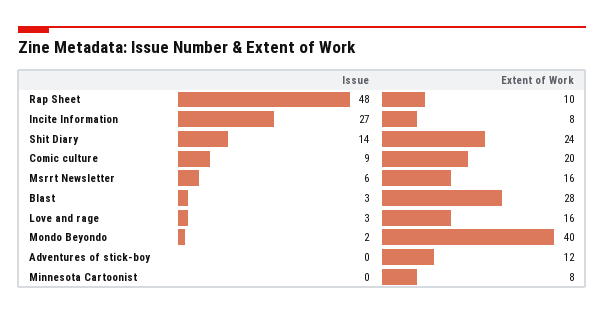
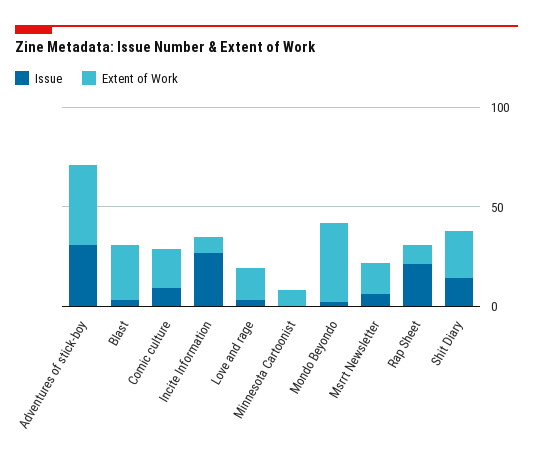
  {
    "Issue": {
-     "Rap Sheet": 48,
+     "Rap Sheet": 20,
      "Incite Information": 27,
      "Shit Diary": 14,
      "Comic culture": 9,
      "Msrrt Newsletter": 6,
      "Blast": 3,
      "Love and rage": 3,
      "Mondo Beyondo": 2,
-     "Adventures of stick-boy": 0,
+     "Adventures of stick-boy": 30,
      "Minnesota Cartoonist": 0
    },
    "Extent of Work": {
      "Rap Sheet": 10,
      "Incite Information": 8,
      "Shit Diary": 24,
      "Comic culture": 20,
      "Msrrt Newsletter": 16,
      "Blast": 28,
      "Love and rage": 16,
      "Mondo Beyondo": 40,
-     "Adventures of stick-boy": 12,
+     "Adventures of stick-boy": 40,
      "Minnesota Cartoonist": 8
    }
  }

